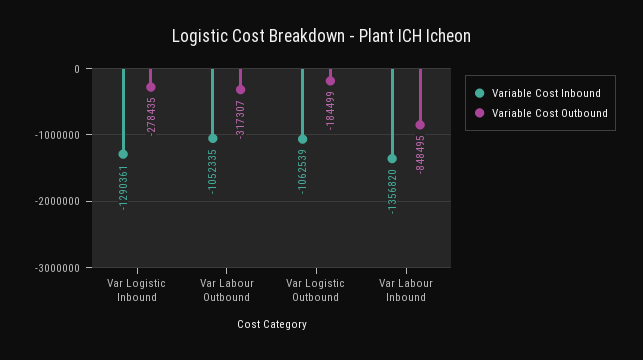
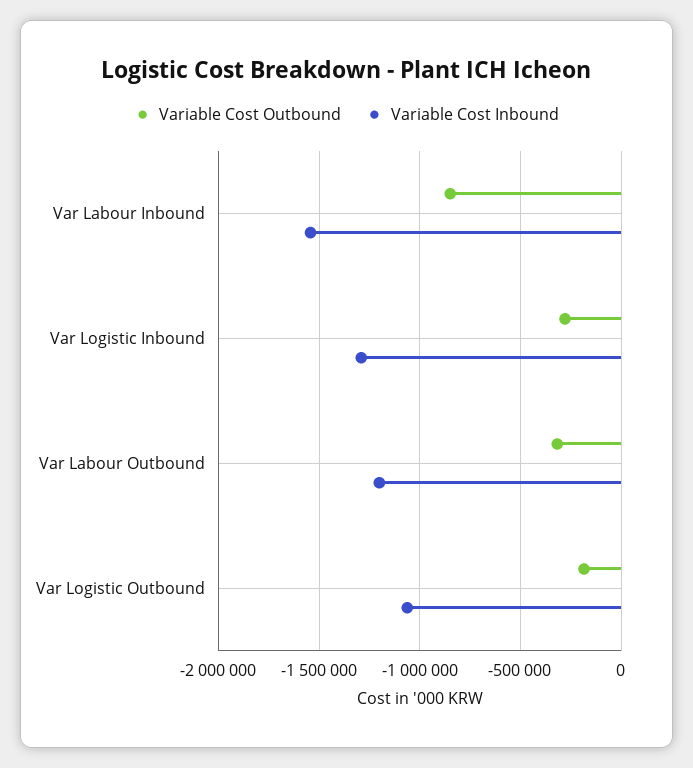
  {
    "Variable Cost Inbound": {
      "Var Logistic Inbound": -1290361,
-     "Var Labour Outbound": -1052335,
+     "Var Labour Outbound": -1200000,
      "Var Logistic Outbound": -1062539,
-     "Var Labour Inbound": -1356820
+     "Var Labour Inbound": -1550000
    },
    "Variable Cost Outbound": {
      "Var Logistic Inbound": -278435,
      "Var Labour Outbound": -317307,
      "Var Logistic Outbound": -184499,
      "Var Labour Inbound": -848495
    }
  }

